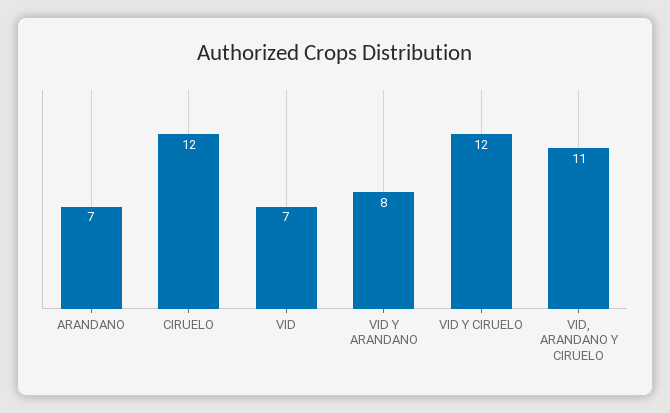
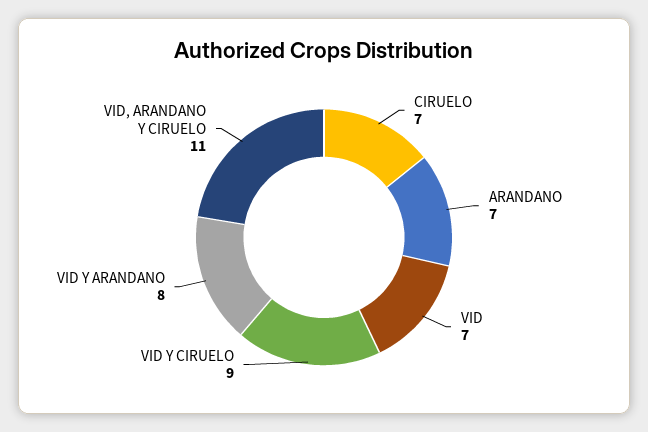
  {
    "ARANDANO": 7,
-   "CIRUELO": 12,
+   "CIRUELO": 7,
    "VID": 7,
    "VID Y ARANDANO": 8,
-   "VID Y CIRUELO": 12,
+   "VID Y CIRUELO": 9,
    "VID, ARANDANO Y CIRUELO": 11
  }

